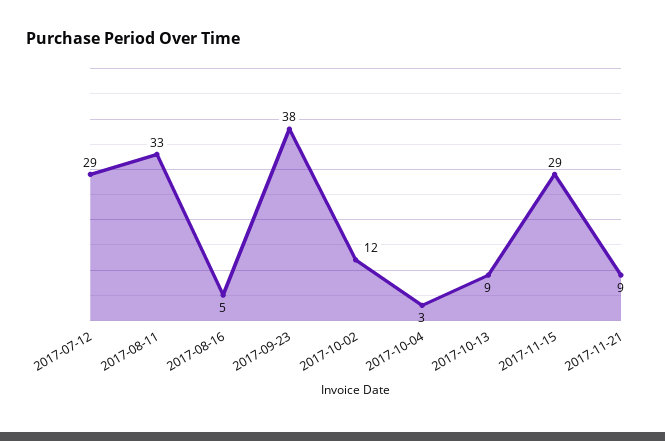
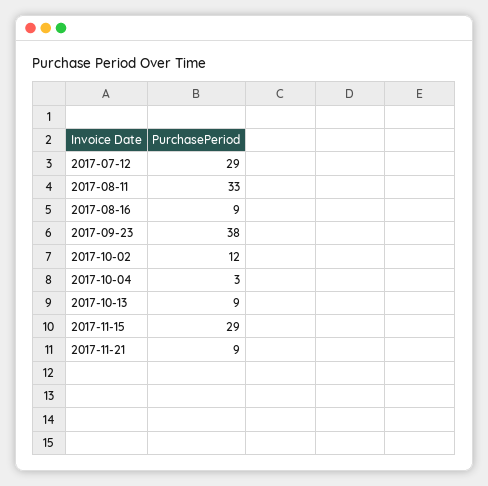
  {
    "2017-07-12": 29,
    "2017-08-11": 33,
-   "2017-08-16": 5,
+   "2017-08-16": 9,
    "2017-09-23": 38,
    "2017-10-02": 12,
    "2017-10-04": 3,
    "2017-10-13": 9,
    "2017-11-15": 29,
    "2017-11-21": 9
  }

